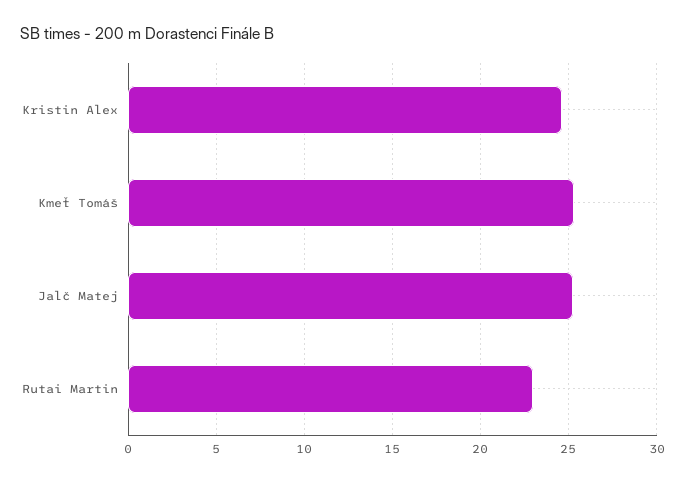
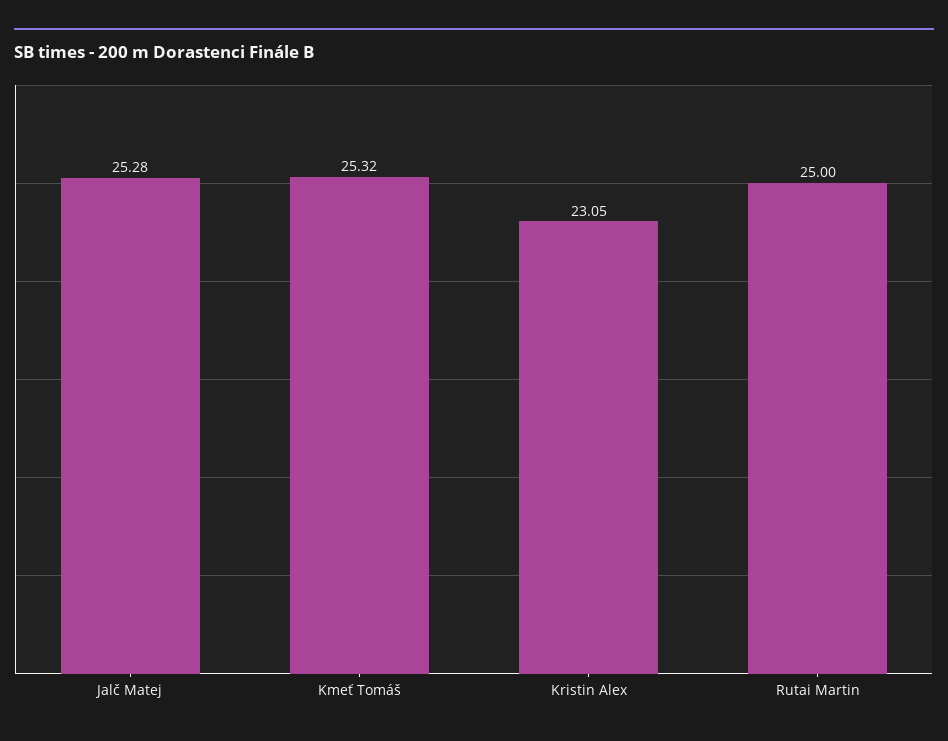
  {
-   "Kristin Alex": 24.5,
+   "Kristin Alex": 23.05,
    "Kmeť Tomáš": 25.32,
    "Jalč Matej": 25.28,
-   "Rutai Martin": 23
+   "Rutai Martin": 25
  }

